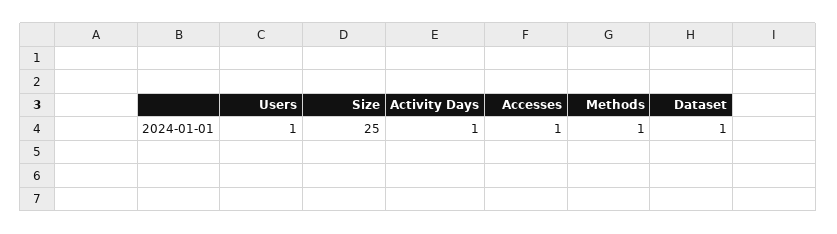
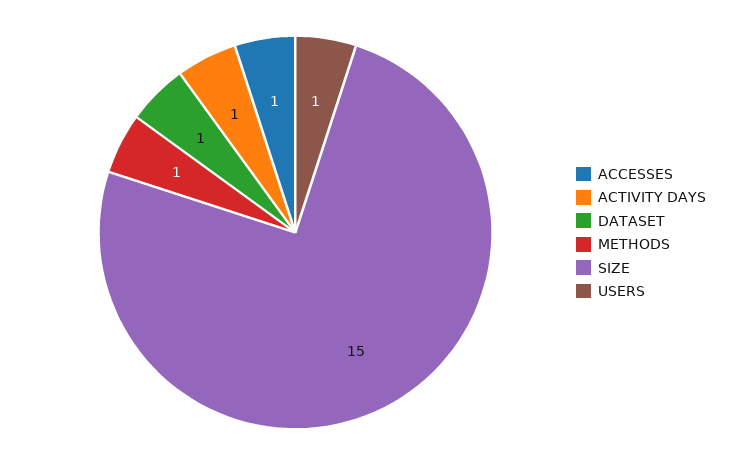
  {
    "Users": 1,
-   "Size": 25,
+   "Size": 15,
    "Activity Days": 1,
    "Accesses": 1,
    "Methods": 1,
    "Dataset": 1
  }

